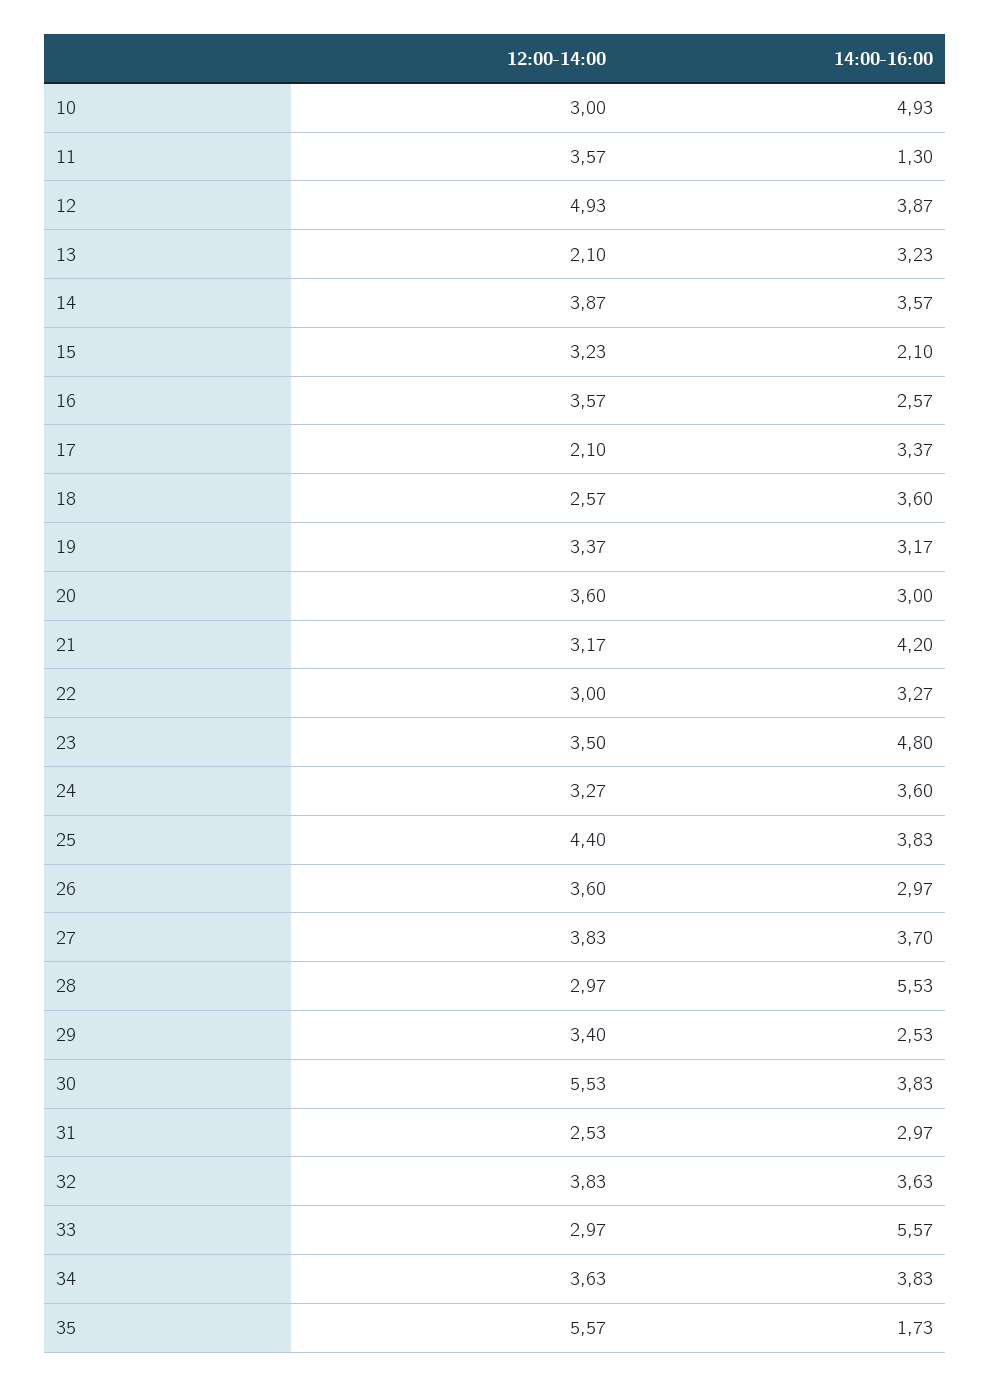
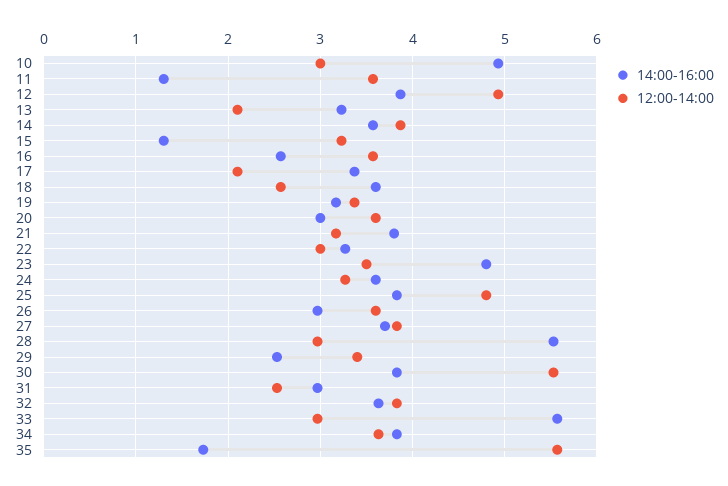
  {
    "12:00-14:00": {
      "10": 3,
      "11": 3.57,
      "12": 4.93,
      "13": 2.1,
      "14": 3.87,
      "15": 3.23,
      "16": 3.57,
      "17": 2.1,
      "18": 2.57,
      "19": 3.37,
      "20": 3.6,
      "21": 3.17,
      "22": 3,
      "23": 3.5,
      "24": 3.27,
-     "25": 4.4,
+     "25": 4.8,
      "26": 3.6,
      "27": 3.83,
      "28": 2.97,
      "29": 3.4,
      "30": 5.53,
      "31": 2.53,
      "32": 3.83,
      "33": 2.97,
      "34": 3.63,
      "35": 5.57
    },
    "14:00-16:00": {
      "10": 4.93,
      "11": 1.3,
      "12": 3.87,
      "13": 3.23,
      "14": 3.57,
-     "15": 2.1,
+     "15": 1.3,
      "16": 2.57,
      "17": 3.37,
      "18": 3.6,
      "19": 3.17,
      "20": 3,
-     "21": 4.2,
+     "21": 3.8,
      "22": 3.27,
      "23": 4.8,
      "24": 3.6,
      "25": 3.83,
      "26": 2.97,
      "27": 3.7,
      "28": 5.53,
      "29": 2.53,
      "30": 3.83,
      "31": 2.97,
      "32": 3.63,
      "33": 5.57,
      "34": 3.83,
      "35": 1.73
    }
  }

